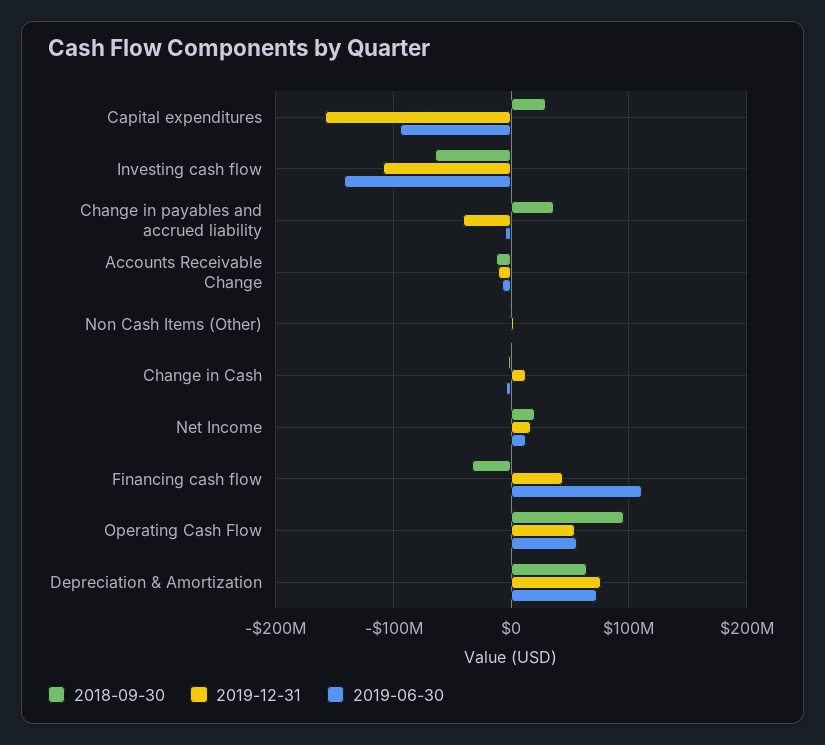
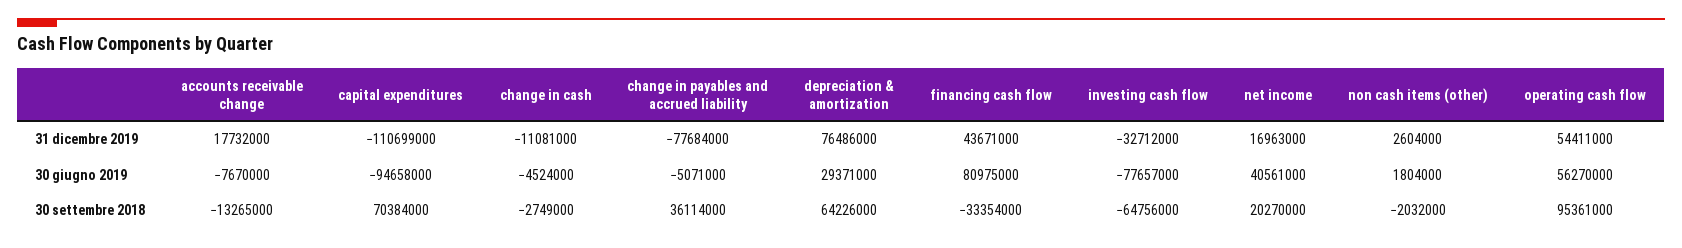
  {
    "2018-09-30": {
-     "Capital expenditures": 30000000,
+     "Capital expenditures": 70384000,
      "Investing cash flow": -64756000,
      "Change in payables and accrued liability": 36114000,
      "Accounts Receivable Change": -13265000,
      "Non Cash Items (Other)": -2032000,
      "Change in Cash": -2749000,
      "Net Income": 20270000,
      "Financing cash flow": -33354000,
      "Operating Cash Flow": 95361000,
      "Depreciation & Amortization": 64226000
    },
    "2019-12-31": {
-     "Capital expenditures": -160000000,
+     "Capital expenditures": -110699000,
-     "Investing cash flow": -110000000,
+     "Investing cash flow": -32712000,
-     "Change in payables and accrued liability": -40000000,
+     "Change in payables and accrued liability": -77684000,
-     "Accounts Receivable Change": -10000000,
+     "Accounts Receivable Change": 17732000,
      "Non Cash Items (Other)": 2604000,
-     "Change in Cash": 10000000,
+     "Change in Cash": -11081000,
      "Net Income": 16963000,
      "Financing cash flow": 43671000,
      "Operating Cash Flow": 54411000,
      "Depreciation & Amortization": 76486000
    },
    "2019-06-30": {
      "Capital expenditures": -94658000,
-     "Investing cash flow": -140000000,
+     "Investing cash flow": -77657000,
      "Change in payables and accrued liability": -5071000,
      "Accounts Receivable Change": -7670000,
      "Non Cash Items (Other)": 1804000,
      "Change in Cash": -4524000,
-     "Net Income": 10000000,
+     "Net Income": 40561000,
-     "Financing cash flow": 110000000,
+     "Financing cash flow": 80975000,
      "Operating Cash Flow": 56270000,
-     "Depreciation & Amortization": 70000000
+     "Depreciation & Amortization": 29371000
    }
  }

